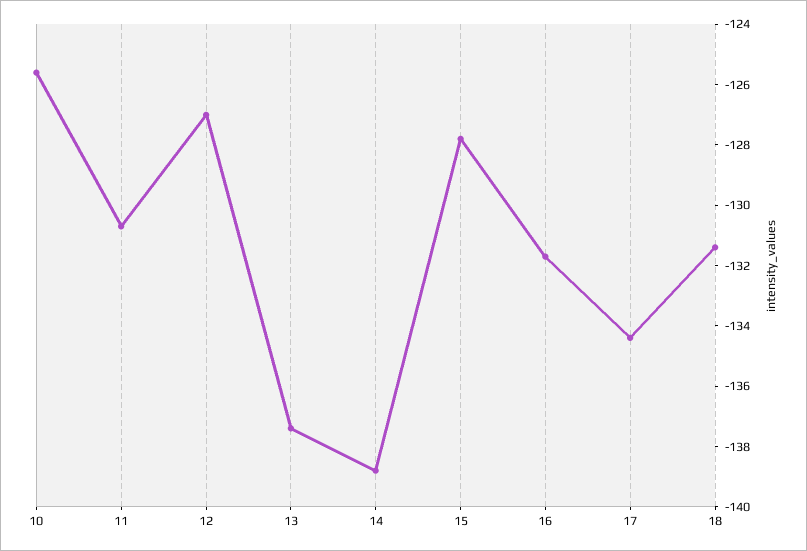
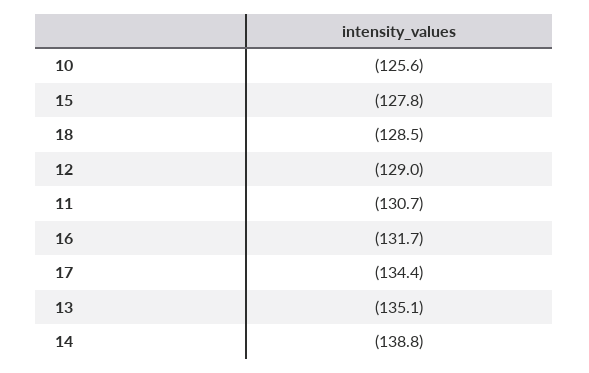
  {
    "10": -125.6,
    "11": -130.7,
-   "12": -127,
+   "12": -129,
-   "13": -137.5,
+   "13": -135.1,
    "14": -138.8,
    "15": -127.8,
    "16": -131.7,
    "17": -134.4,
-   "18": -131.5
+   "18": -128.5
  }

